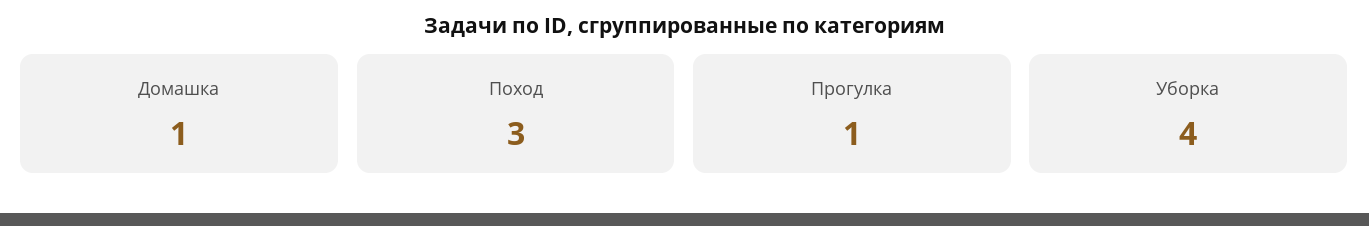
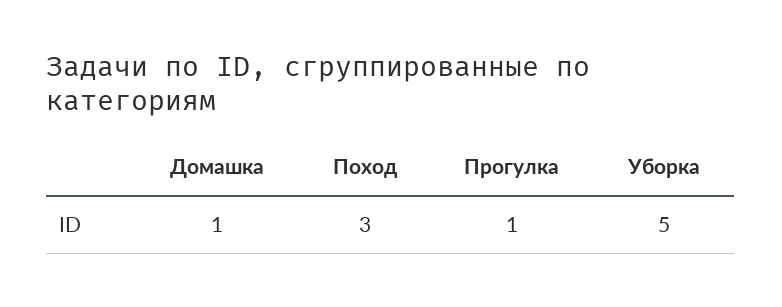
  {
    "Домашка": 1,
    "Поход": 3,
    "Прогулка": 1,
-   "Уборка": 4
+   "Уборка": 5
  }

